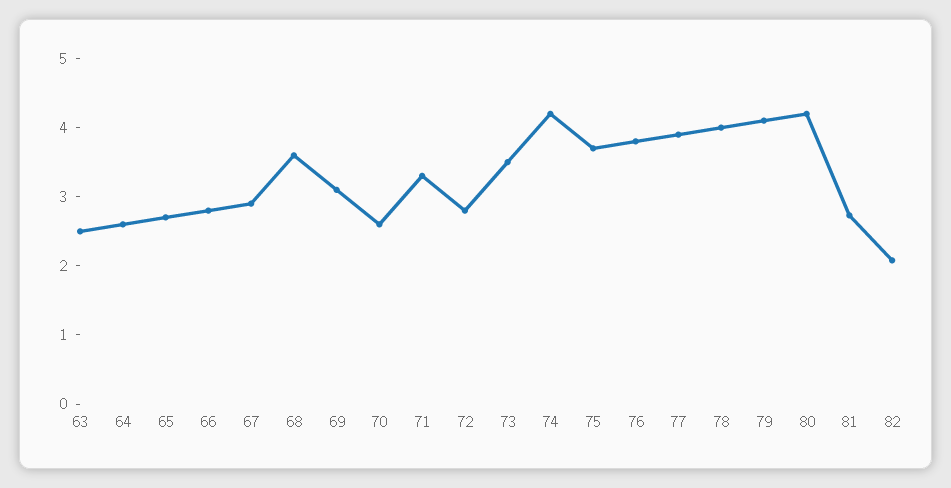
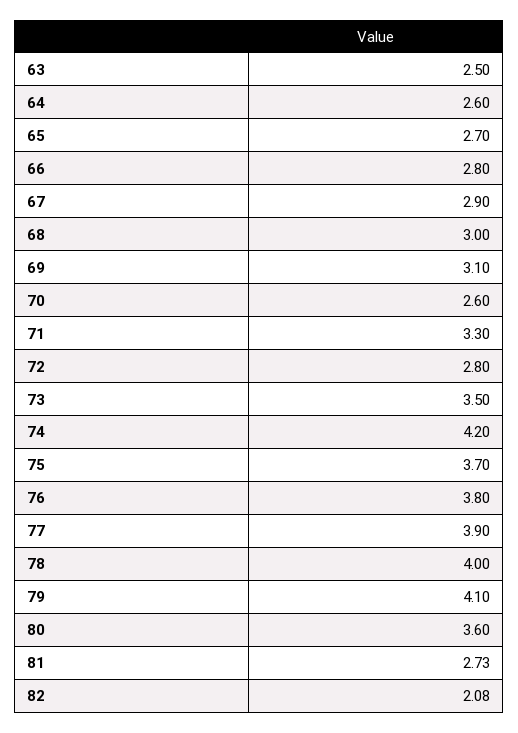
  {
    "63": 2.5,
    "64": 2.6,
    "65": 2.7,
    "66": 2.8,
    "67": 2.9,
-   "68": 3.6,
+   "68": 3,
    "69": 3.1,
    "70": 2.6,
    "71": 3.3,
    "72": 2.8,
    "73": 3.5,
    "74": 4.2,
    "75": 3.7,
    "76": 3.8,
    "77": 3.9,
    "78": 4,
    "79": 4.1,
-   "80": 4.2,
+   "80": 3.6,
    "81": 2.73,
    "82": 2.08
  }

